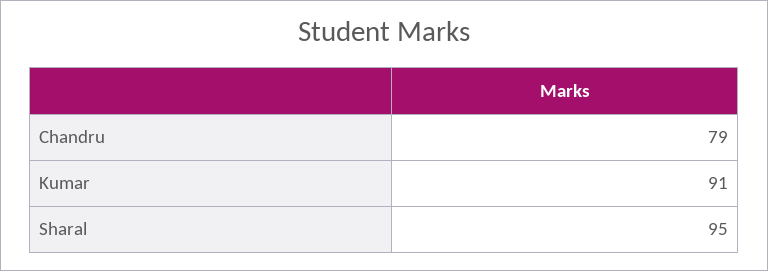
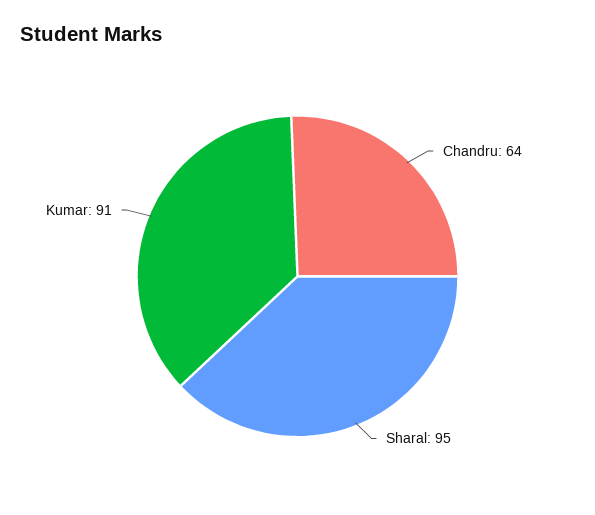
  {
-   "Chandru": 79,
+   "Chandru": 64,
    "Kumar": 91,
    "Sharal": 95
  }

